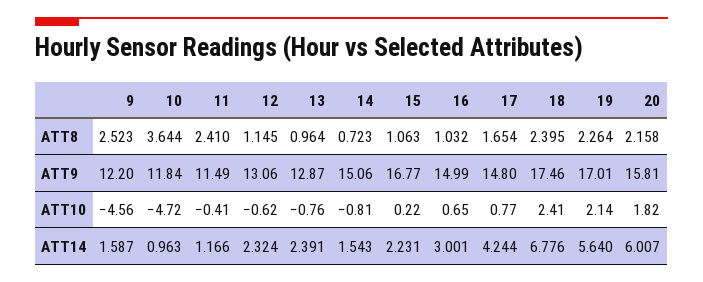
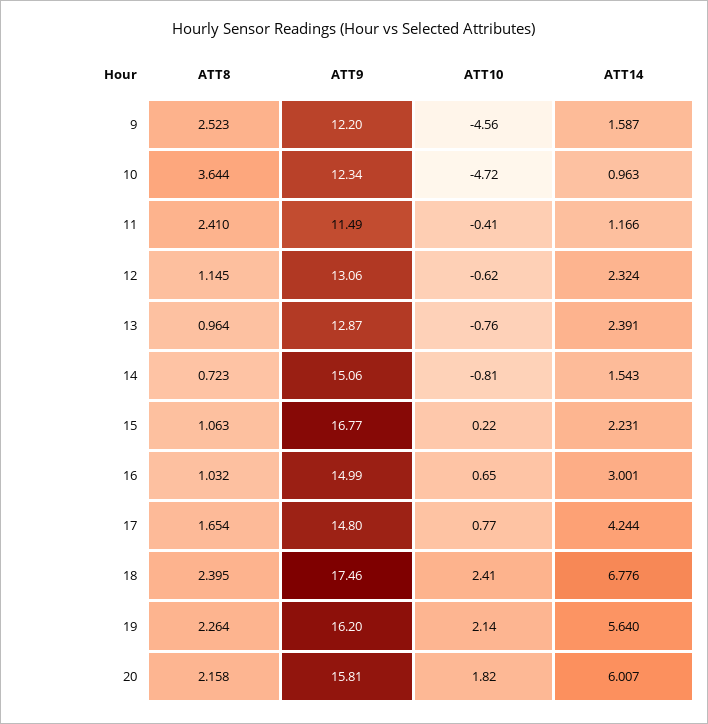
  {
    "9": {
      "ATT8": 2.523,
      "ATT9": 12.2,
      "ATT10": -4.56,
      "ATT14": 1.587
    },
    "10": {
      "ATT8": 3.644,
-     "ATT9": 11.84,
+     "ATT9": 12.34,
      "ATT10": -4.72,
      "ATT14": 0.963
    },
    "11": {
      "ATT8": 2.41,
      "ATT9": 11.49,
      "ATT10": -0.41,
      "ATT14": 1.166
    },
    "12": {
      "ATT8": 1.145,
      "ATT9": 13.06,
      "ATT10": -0.62,
      "ATT14": 2.324
    },
    "13": {
      "ATT8": 0.964,
      "ATT9": 12.87,
      "ATT10": -0.76,
      "ATT14": 2.391
    },
    "14": {
      "ATT8": 0.723,
      "ATT9": 15.06,
      "ATT10": -0.81,
      "ATT14": 1.543
    },
    "15": {
      "ATT8": 1.063,
      "ATT9": 16.77,
      "ATT10": 0.22,
      "ATT14": 2.231
    },
    "16": {
      "ATT8": 1.032,
      "ATT9": 14.99,
      "ATT10": 0.65,
      "ATT14": 3.001
    },
    "17": {
      "ATT8": 1.654,
      "ATT9": 14.8,
      "ATT10": 0.77,
      "ATT14": 4.244
    },
    "18": {
      "ATT8": 2.395,
      "ATT9": 17.46,
      "ATT10": 2.41,
      "ATT14": 6.776
    },
    "19": {
      "ATT8": 2.264,
-     "ATT9": 17.01,
+     "ATT9": 16.2,
      "ATT10": 2.14,
      "ATT14": 5.64
    },
    "20": {
      "ATT8": 2.158,
      "ATT9": 15.81,
      "ATT10": 1.82,
      "ATT14": 6.007
    }
  }

